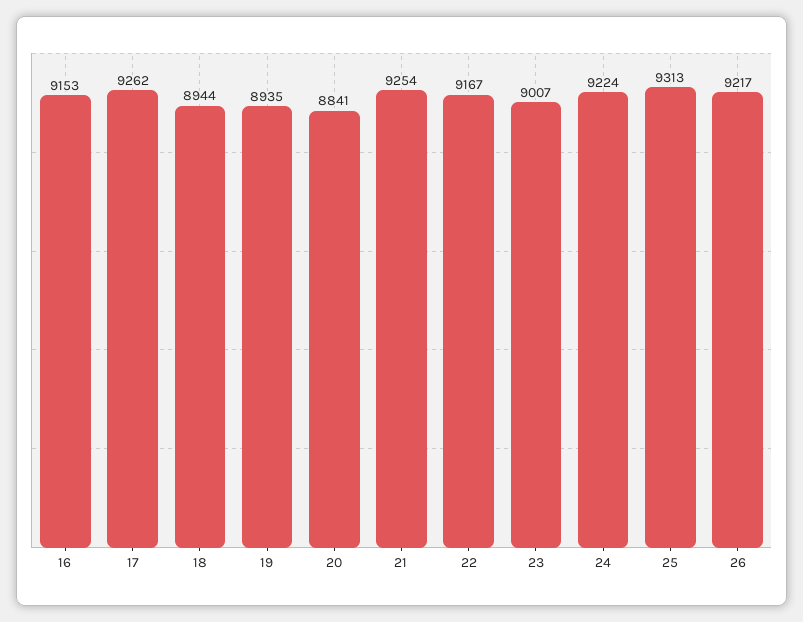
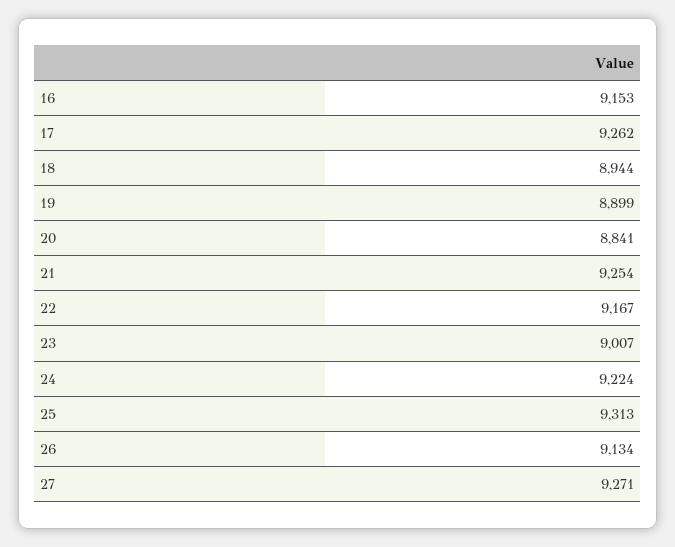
  {
    "16": 9153,
    "17": 9262,
    "18": 8944,
-   "19": 8935,
+   "19": 8899,
    "20": 8841,
    "21": 9254,
    "22": 9167,
    "23": 9007,
    "24": 9224,
    "25": 9313,
-   "26": 9217
+   "26": 9134,
+   "27": 9271
  }

